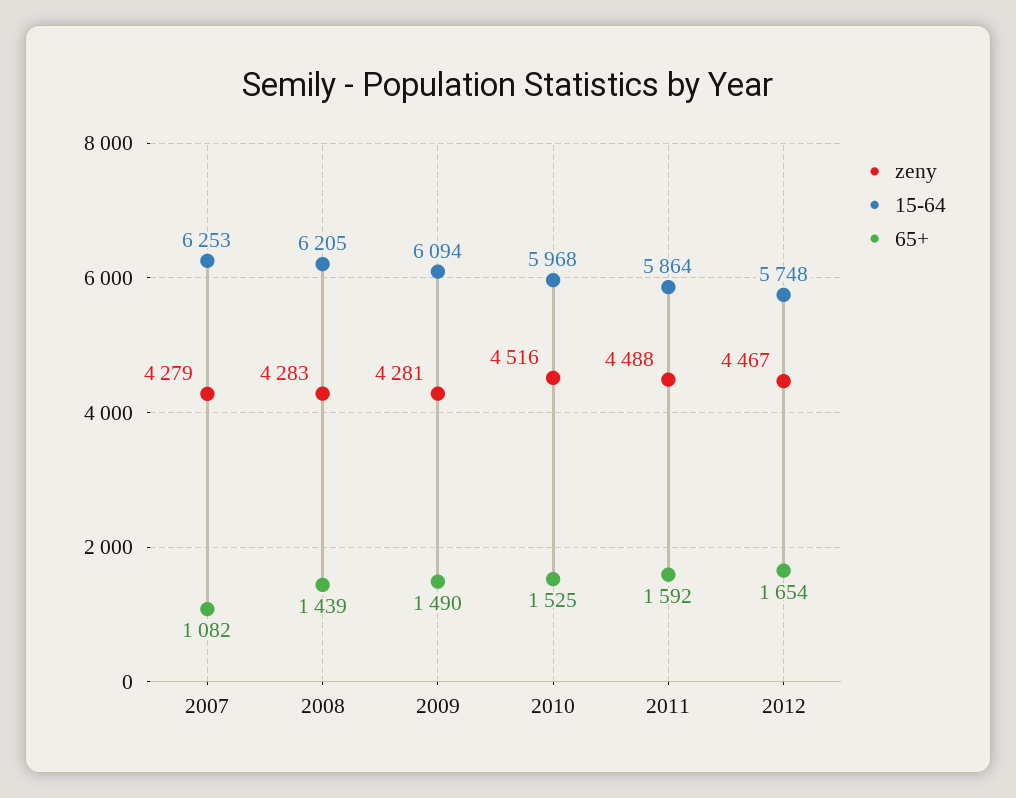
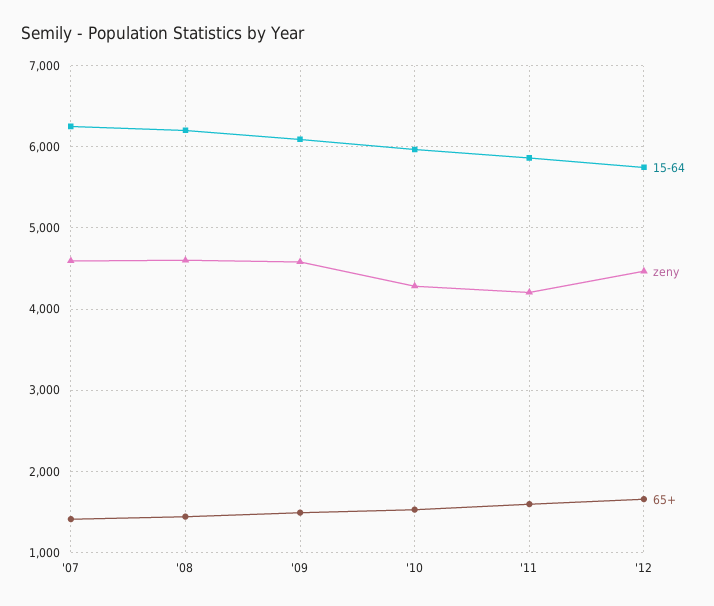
  {
    "zeny": {
-     "2007": 4279,
+     "2007": 4600,
-     "2008": 4283,
+     "2008": 4600,
-     "2009": 4281,
+     "2009": 4600,
-     "2010": 4516,
+     "2010": 4300,
-     "2011": 4488,
+     "2011": 4200,
      "2012": 4467
    },
    "15-64": {
      "2007": 6253,
      "2008": 6205,
      "2009": 6094,
      "2010": 5968,
      "2011": 5864,
      "2012": 5748
    },
    "65+": {
-     "2007": 1082,
+     "2007": 1400,
      "2008": 1439,
      "2009": 1490,
      "2010": 1525,
      "2011": 1592,
      "2012": 1654
    }
  }

